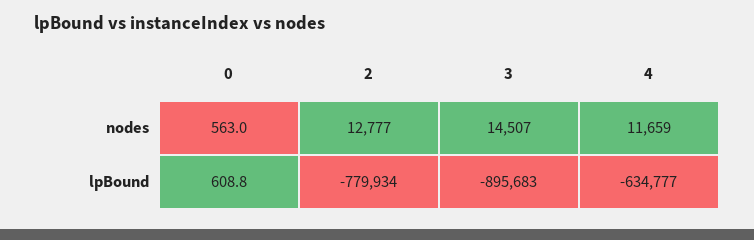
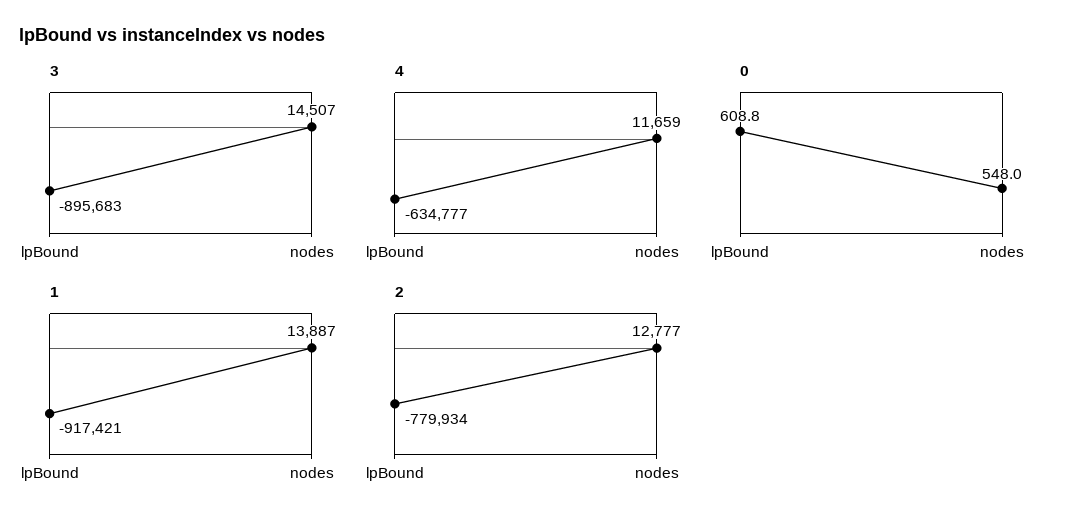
  {
    "0": {
-     "nodes": 563,
+     "nodes": 548,
      "lpBound": 608.8
    },
    "2": {
      "nodes": 12777,
      "lpBound": -779934
    },
    "3": {
      "nodes": 14507,
      "lpBound": -895683
    },
    "4": {
      "nodes": 11659,
      "lpBound": -634777
-   }
+   },
+   "1": {
+     "lpBound": -917421,
+     "nodes": 13887
+   }
  }

